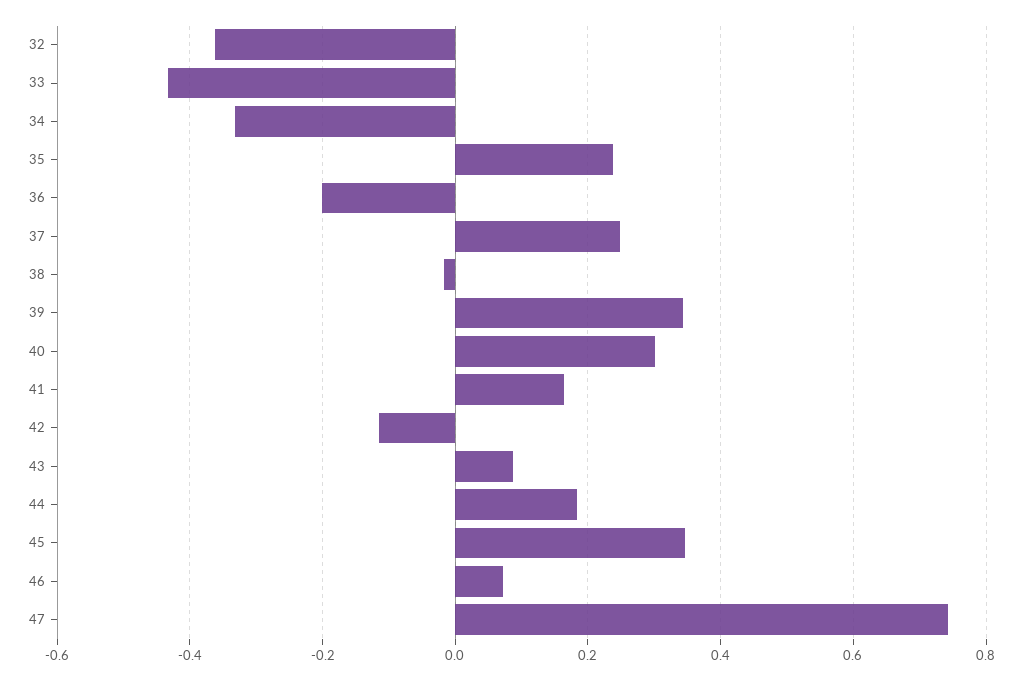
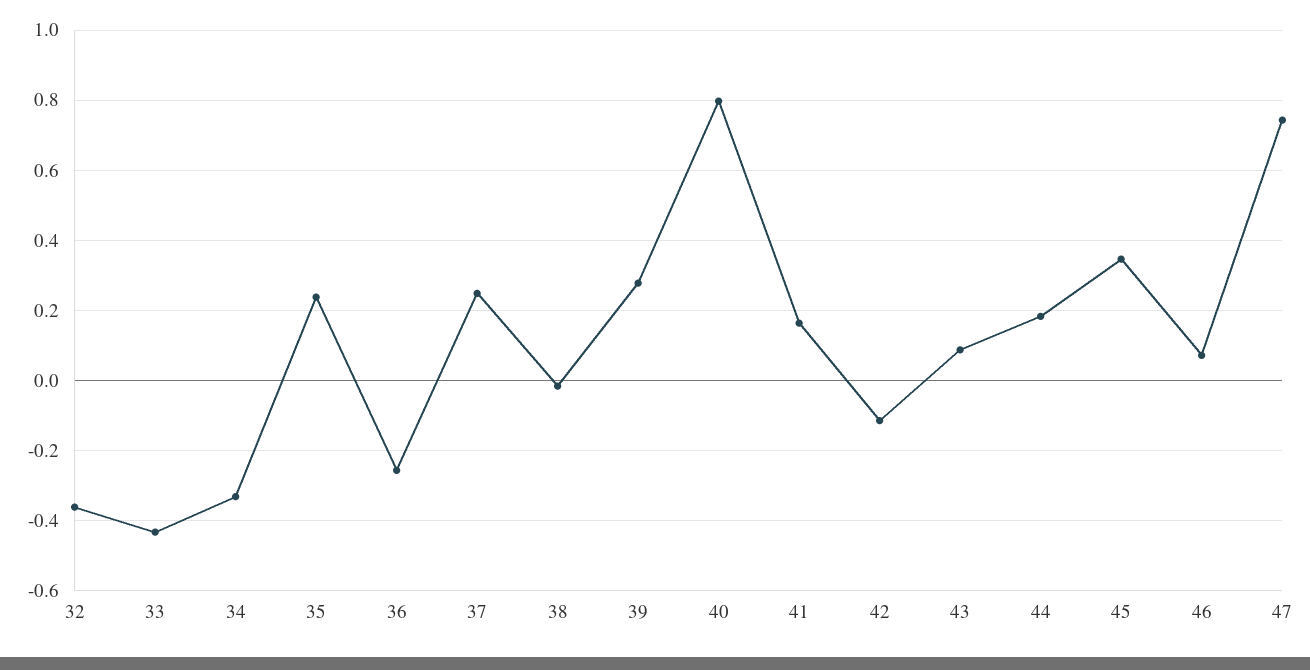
  {
    "32": -0.36,
    "33": -0.44,
    "34": -0.34,
    "35": 0.24,
-   "36": -0.2,
+   "36": -0.26,
    "37": 0.24,
    "38": -0.02,
-   "39": 0.34,
+   "39": 0.28,
-   "40": 0.3,
+   "40": 0.8,
    "41": 0.16,
    "42": -0.12,
    "43": 0.08,
    "44": 0.18,
    "45": 0.34,
    "46": 0.08,
    "47": 0.74
  }

